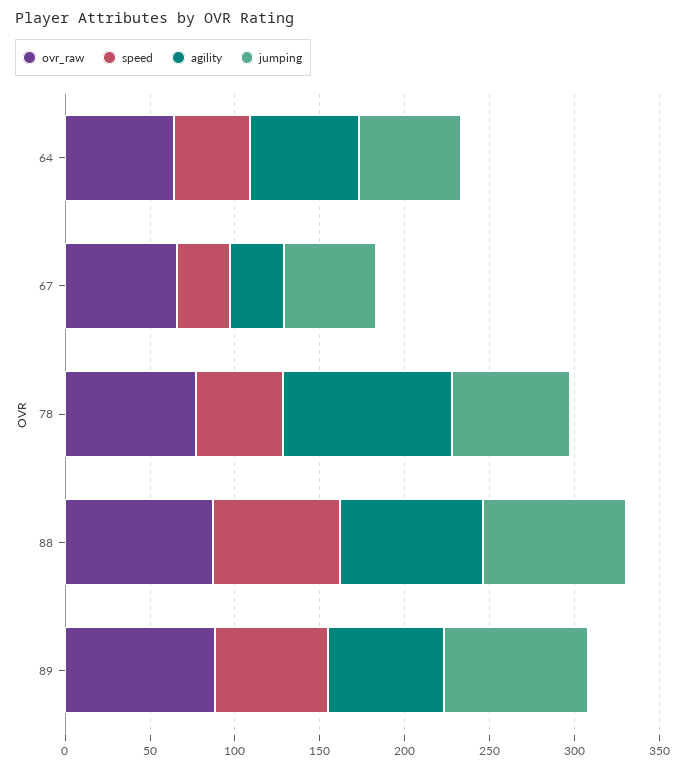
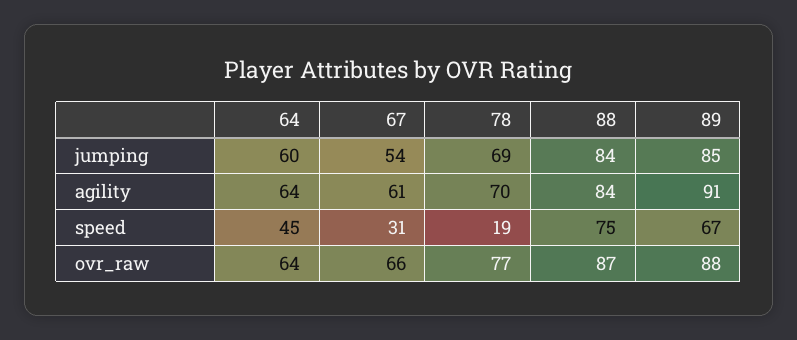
  {
    "ovr_raw": {
      "64": 64,
      "67": 66,
      "78": 77,
      "88": 87,
      "89": 88
    },
    "speed": {
      "64": 45,
      "67": 31,
-     "78": 50,
+     "78": 19,
      "88": 75,
      "89": 67
    },
    "agility": {
      "64": 64,
-     "67": 30,
+     "67": 61,
-     "78": 100,
+     "78": 70,
      "88": 84,
-     "89": 70
+     "89": 91
    },
    "jumping": {
      "64": 60,
      "67": 54,
      "78": 69,
      "88": 84,
      "89": 85
    }
  }

